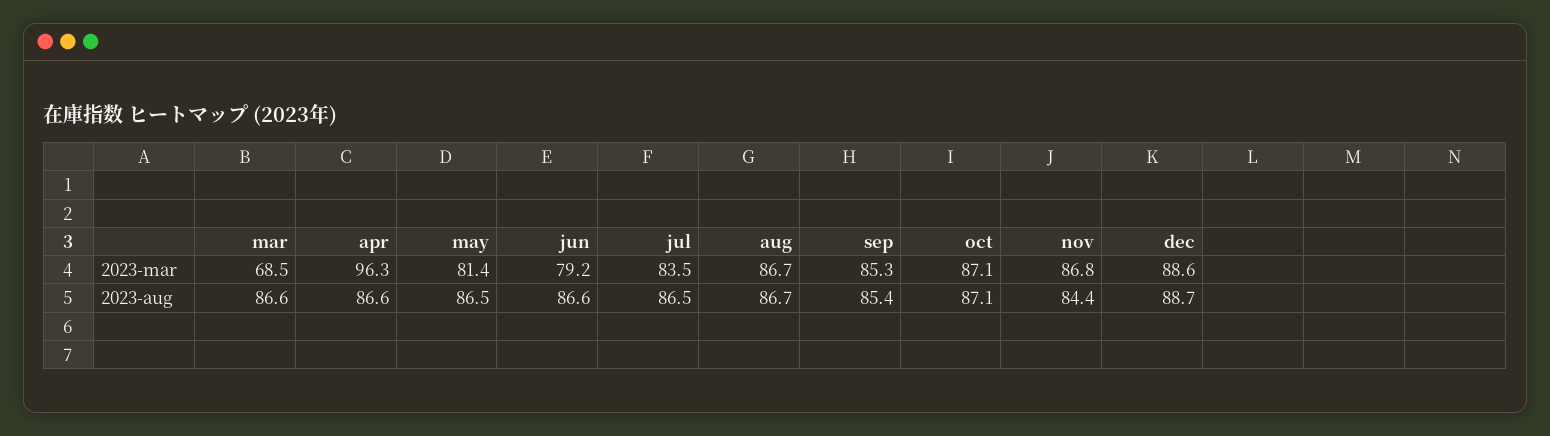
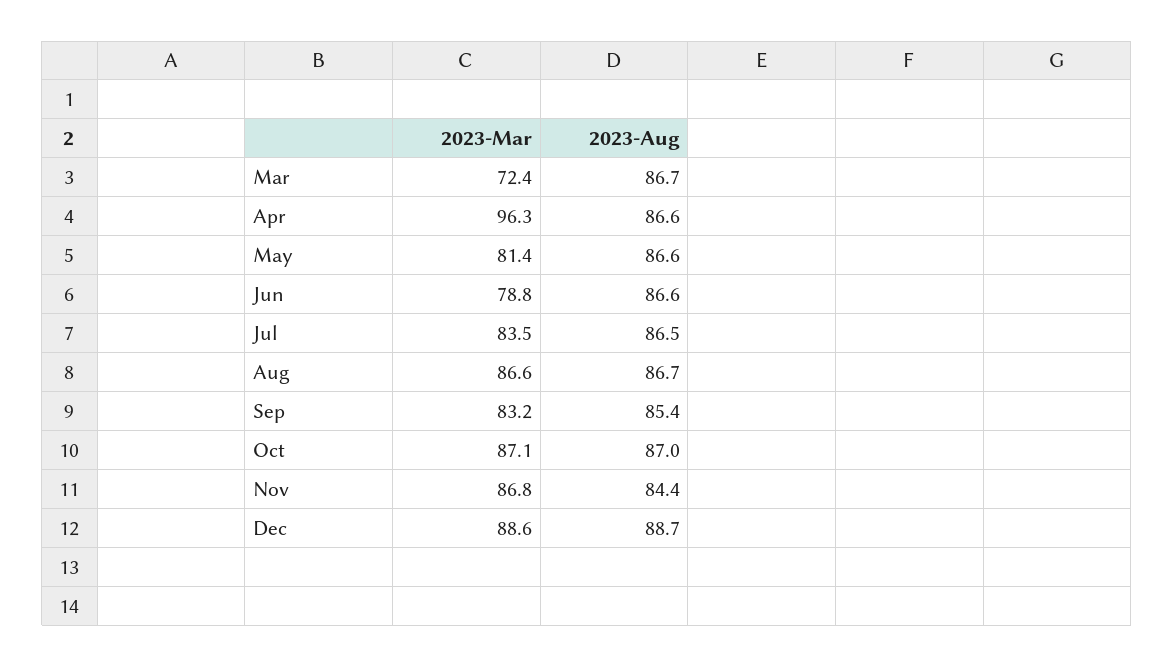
  {
    "mar": {
-     "2023-mar": 68.5,
+     "2023-mar": 72.4,
-     "2023-aug": 86.6
+     "2023-aug": 86.7
    },
    "apr": {
      "2023-mar": 96.3,
      "2023-aug": 86.6
    },
    "may": {
      "2023-mar": 81.4,
-     "2023-aug": 86.5
+     "2023-aug": 86.6
    },
    "jun": {
-     "2023-mar": 79.2,
+     "2023-mar": 78.8,
      "2023-aug": 86.6
    },
    "jul": {
      "2023-mar": 83.5,
      "2023-aug": 86.5
    },
    "aug": {
-     "2023-mar": 86.7,
+     "2023-mar": 86.6,
      "2023-aug": 86.7
    },
    "sep": {
-     "2023-mar": 85.3,
+     "2023-mar": 83.2,
      "2023-aug": 85.4
    },
    "oct": {
      "2023-mar": 87.1,
-     "2023-aug": 87.1
+     "2023-aug": 87
    },
    "nov": {
      "2023-mar": 86.8,
      "2023-aug": 84.4
    },
    "dec": {
      "2023-mar": 88.6,
      "2023-aug": 88.7
    }
  }

